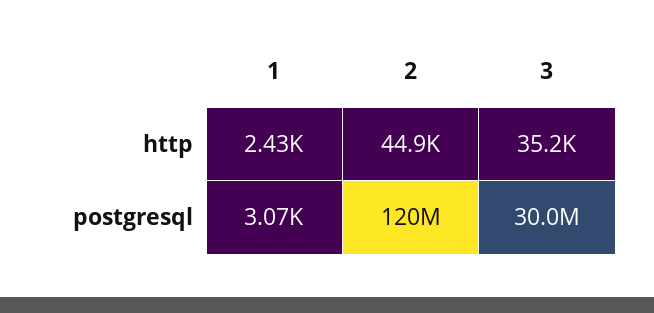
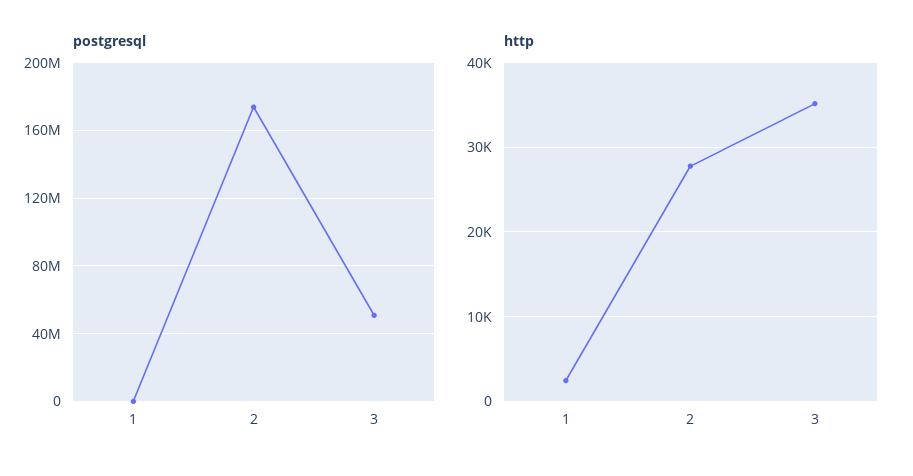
  {
    "http": {
      "1": 2430,
-     "2": 44900,
+     "2": 28000,
      "3": 35200
    },
    "postgresql": {
      "1": 3070,
-     "2": 120000000,
+     "2": 175000000,
-     "3": 30000000
+     "3": 50000000
    }
  }

